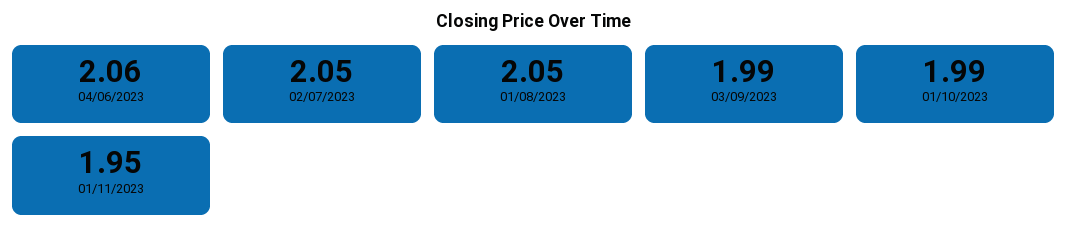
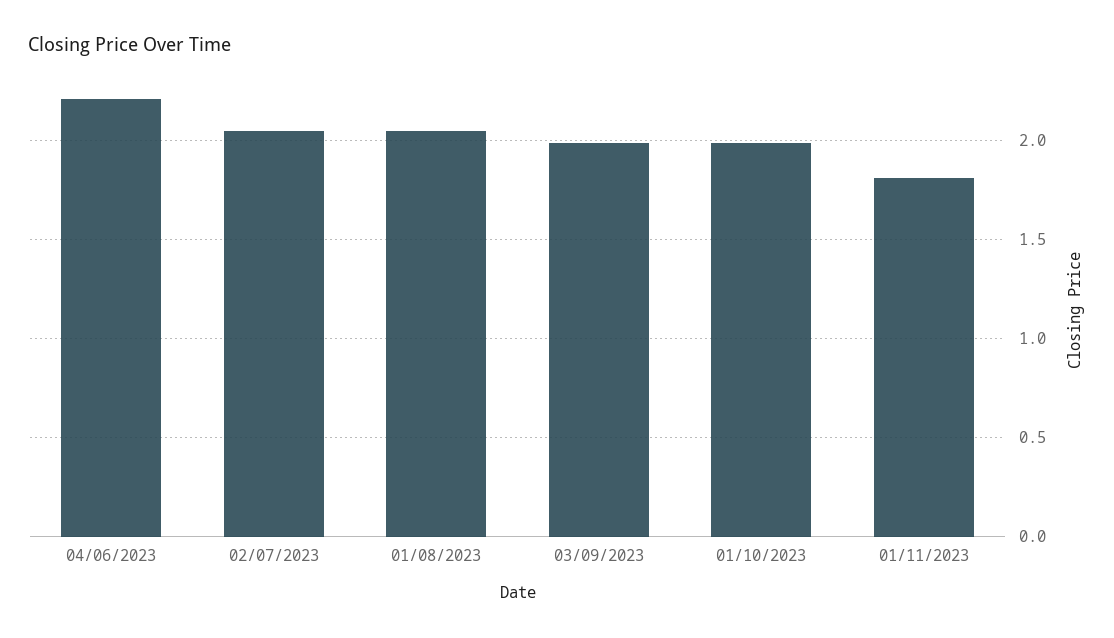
  {
-   "04/06/2023": 2.06,
+   "04/06/2023": 2.2,
    "02/07/2023": 2.05,
    "01/08/2023": 2.05,
    "03/09/2023": 1.99,
    "01/10/2023": 1.99,
-   "01/11/2023": 1.95
+   "01/11/2023": 1.8
  }

